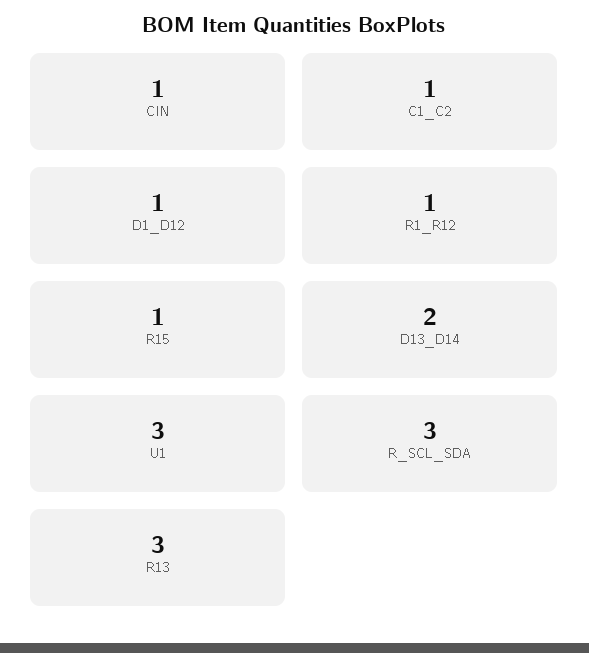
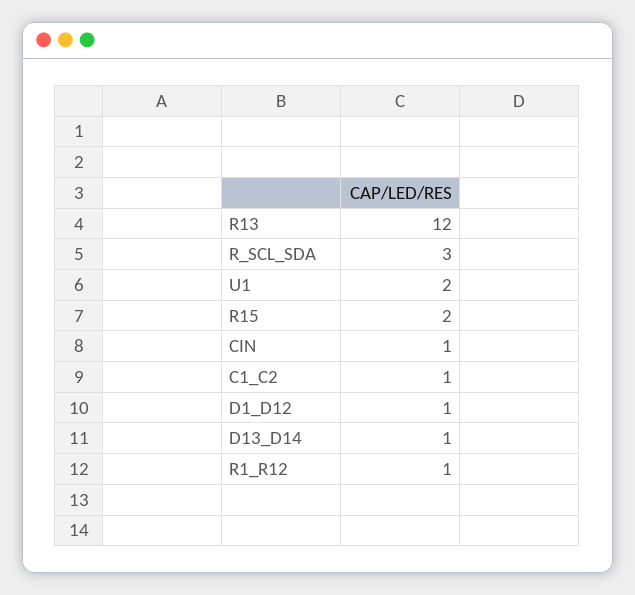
  {
    "CIN": 1,
    "C1_C2": 1,
    "D1_D12": 1,
    "R1_R12": 1,
-   "R15": 1,
+   "R15": 2,
-   "D13_D14": 2,
+   "D13_D14": 1,
-   "U1": 3,
+   "U1": 2,
    "R_SCL_SDA": 3,
-   "R13": 3
+   "R13": 12
  }

